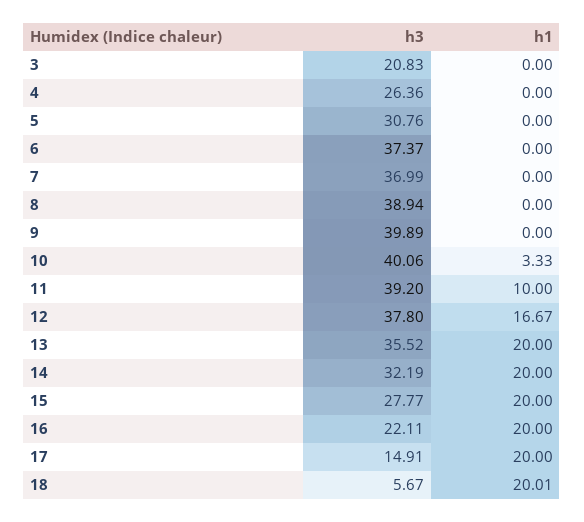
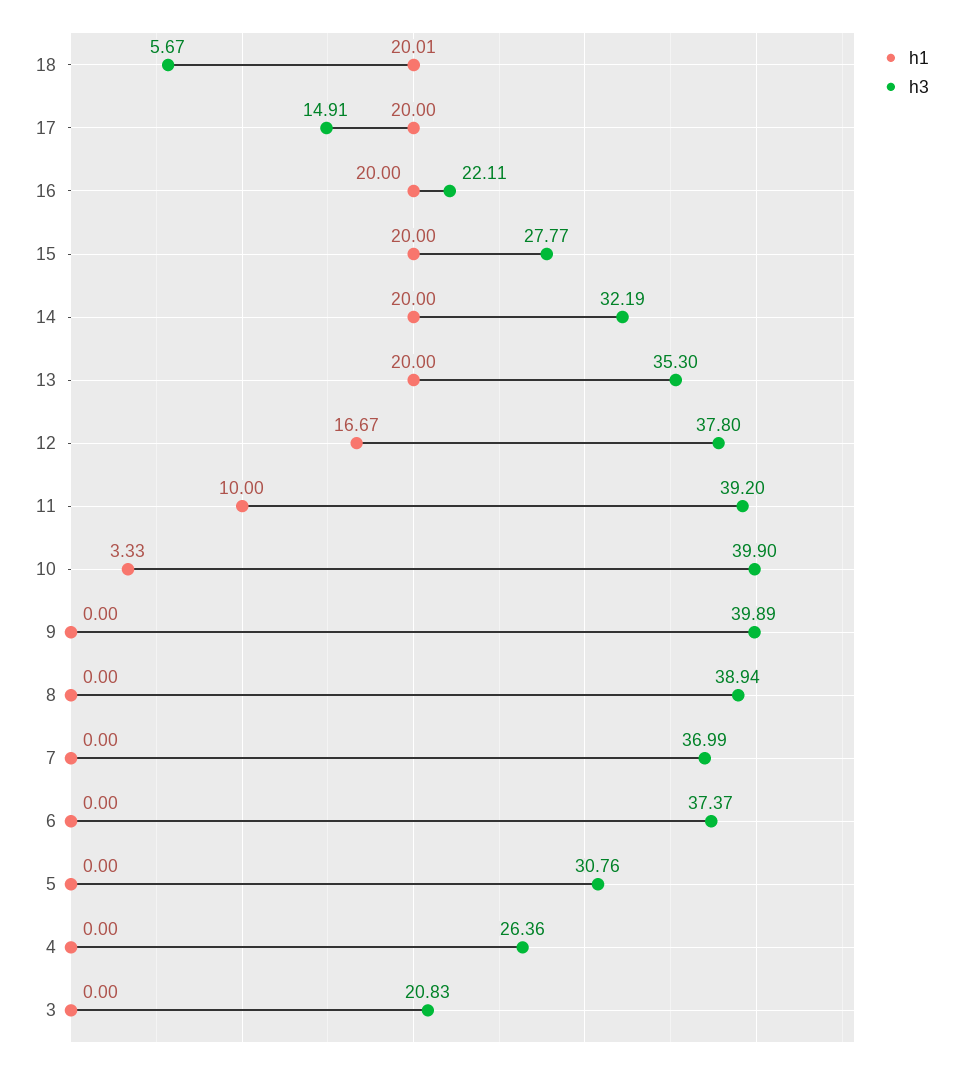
  {
    "h3": {
      "3": 20.83,
      "4": 26.36,
      "5": 30.76,
      "6": 37.37,
      "7": 36.99,
      "8": 38.94,
      "9": 39.89,
-     "10": 40.06,
+     "10": 39.9,
      "11": 39.2,
      "12": 37.8,
-     "13": 35.52,
+     "13": 35.3,
      "14": 32.19,
      "15": 27.77,
      "16": 22.11,
      "17": 14.91,
      "18": 5.67
    },
    "h1": {
      "3": 0,
      "4": 0,
      "5": 0,
      "6": 0,
      "7": 0,
      "8": 0,
      "9": 0,
      "10": 3.33,
      "11": 10,
      "12": 16.67,
      "13": 20,
      "14": 20,
      "15": 20,
      "16": 20,
      "17": 20,
      "18": 20.01
    }
  }

